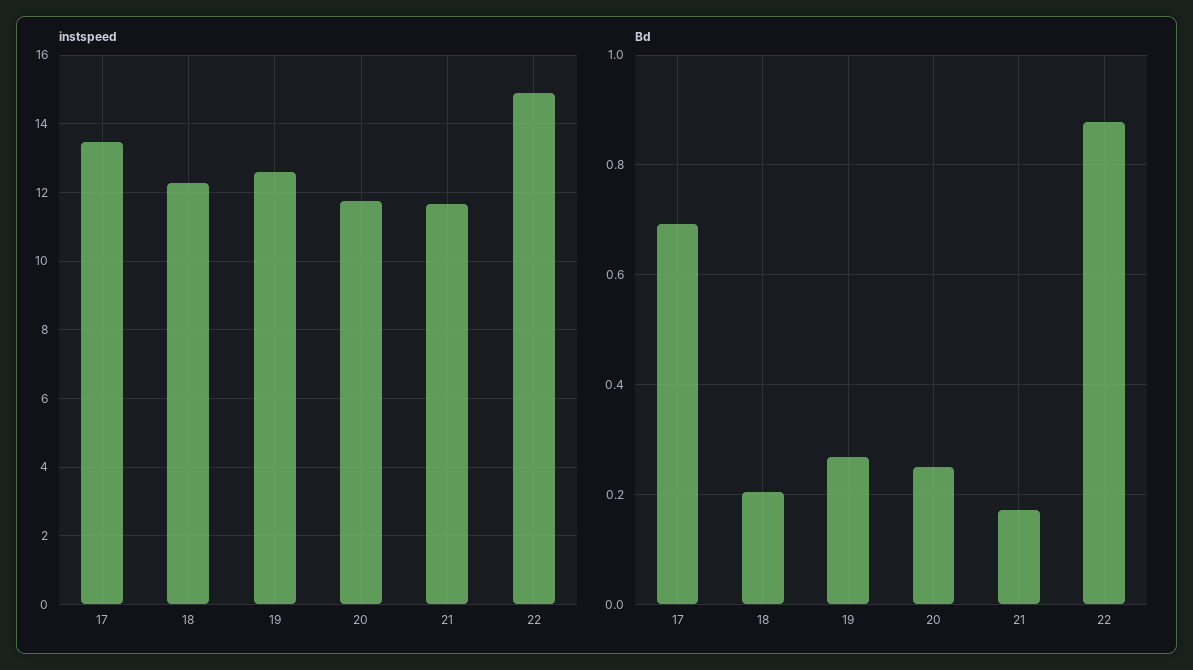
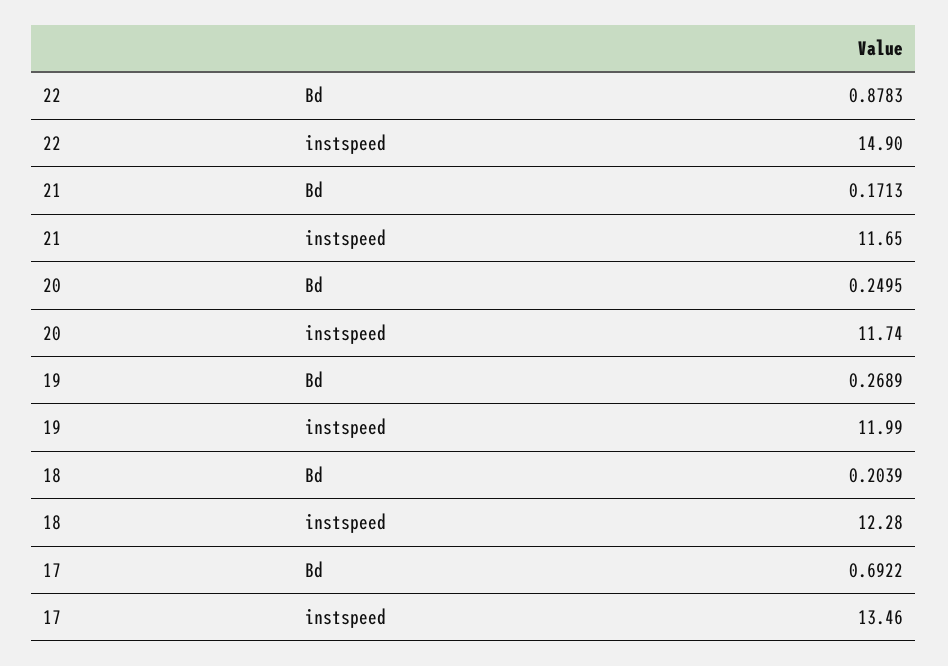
  {
    "instspeed": {
      "17": 13.46,
      "18": 12.28,
-     "19": 12.6,
+     "19": 11.99,
      "20": 11.74,
      "21": 11.65,
      "22": 14.9
    },
    "Bd": {
      "17": 0.6922,
      "18": 0.2039,
      "19": 0.2689,
      "20": 0.2495,
      "21": 0.1713,
      "22": 0.8783
    }
  }

